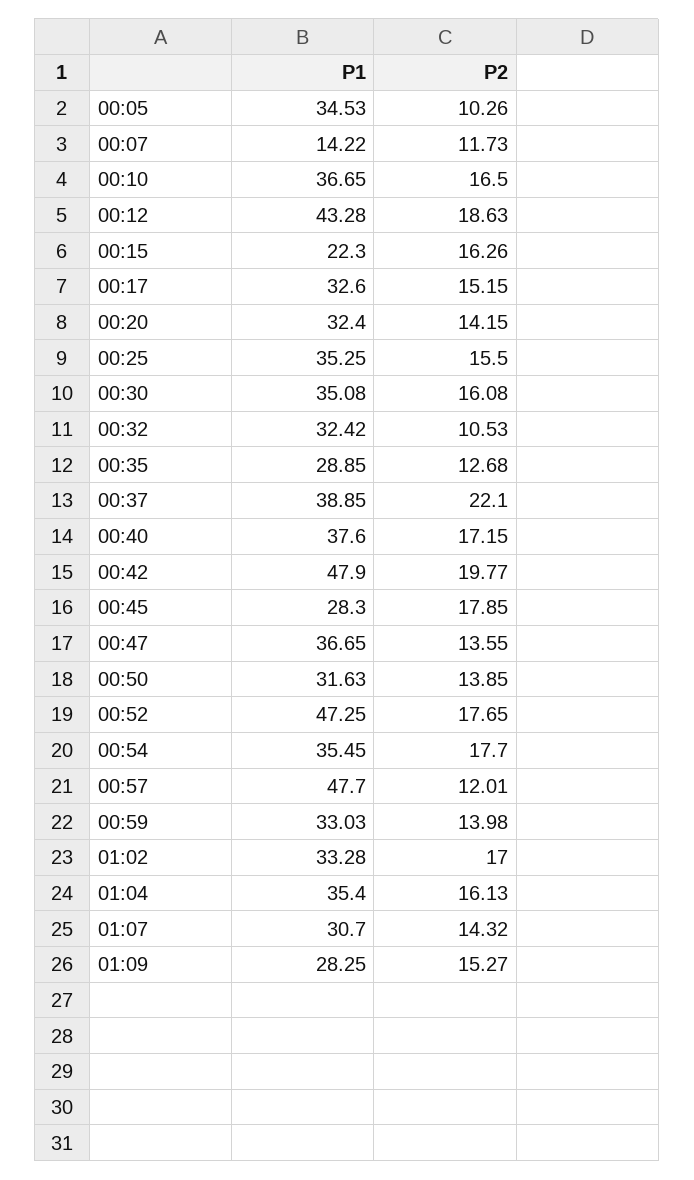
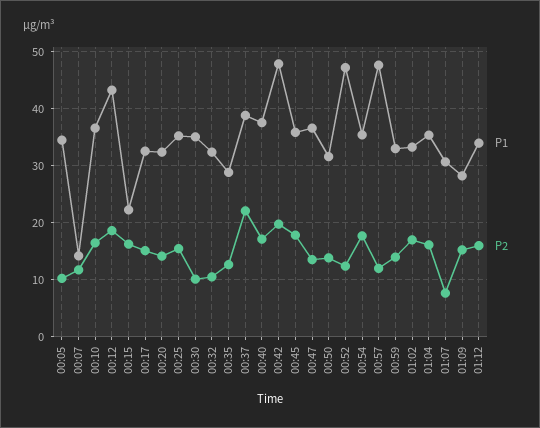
  {
    "P1": {
      "00:05": 34.53,
      "00:07": 14.22,
      "00:10": 36.65,
      "00:12": 43.28,
      "00:15": 22.3,
      "00:17": 32.6,
      "00:20": 32.4,
      "00:25": 35.25,
      "00:30": 35.08,
      "00:32": 32.42,
      "00:35": 28.85,
      "00:37": 38.85,
      "00:40": 37.6,
      "00:42": 47.9,
-     "00:45": 28.3,
+     "00:45": 36,
      "00:47": 36.65,
      "00:50": 31.63,
      "00:52": 47.25,
      "00:54": 35.45,
      "00:57": 47.7,
      "00:59": 33.03,
      "01:02": 33.28,
      "01:04": 35.4,
      "01:07": 30.7,
-     "01:09": 28.25
+     "01:09": 28.25,
+     "01:12": 34
    },
    "P2": {
      "00:05": 10.26,
      "00:07": 11.73,
      "00:10": 16.5,
      "00:12": 18.63,
      "00:15": 16.26,
      "00:17": 15.15,
      "00:20": 14.15,
      "00:25": 15.5,
-     "00:30": 16.08,
+     "00:30": 10,
      "00:32": 10.53,
      "00:35": 12.68,
      "00:37": 22.1,
      "00:40": 17.15,
      "00:42": 19.77,
      "00:45": 17.85,
      "00:47": 13.55,
      "00:50": 13.85,
-     "00:52": 17.65,
+     "00:52": 12,
      "00:54": 17.7,
      "00:57": 12.01,
      "00:59": 13.98,
      "01:02": 17,
      "01:04": 16.13,
-     "01:07": 14.32,
+     "01:07": 8,
-     "01:09": 15.27
+     "01:09": 15.27,
+     "01:12": 16
    }
  }

